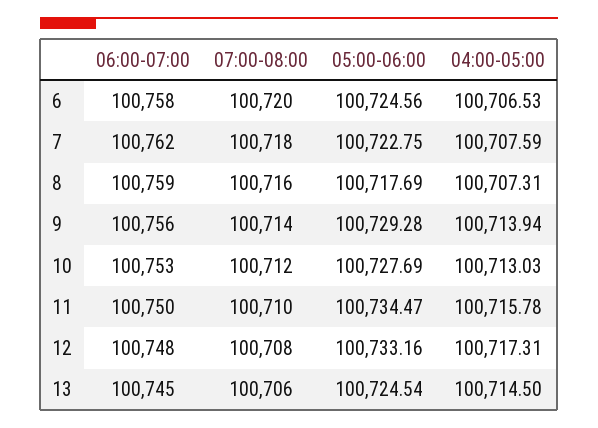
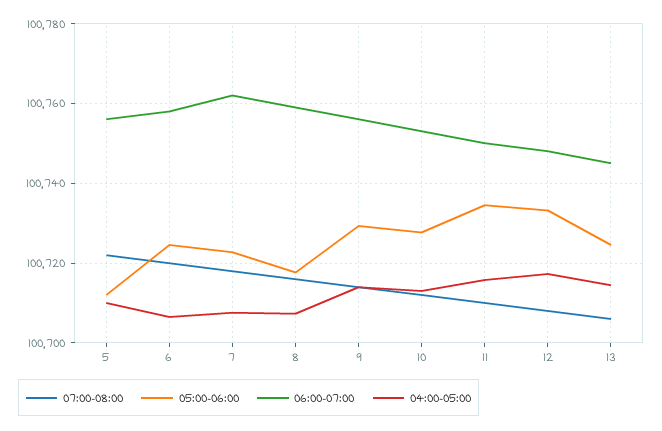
  {
    "06:00-07:00": {
      "6": 100758,
      "7": 100762,
      "8": 100759,
      "9": 100756,
      "10": 100753,
      "11": 100750,
      "12": 100748,
-     "13": 100745
+     "13": 100745,
+     "5": 100756
    },
    "07:00-08:00": {
      "6": 100720,
      "7": 100718,
      "8": 100716,
      "9": 100714,
      "10": 100712,
      "11": 100710,
      "12": 100708,
-     "13": 100706
+     "13": 100706,
+     "5": 100722
    },
    "05:00-06:00": {
      "6": 100724.56,
      "7": 100722.75,
      "8": 100717.69,
      "9": 100729.28,
      "10": 100727.69,
      "11": 100734.47,
      "12": 100733.16,
-     "13": 100724.54
+     "13": 100724.54,
+     "5": 100712
    },
    "04:00-05:00": {
      "6": 100706.53,
      "7": 100707.59,
      "8": 100707.31,
      "9": 100713.94,
      "10": 100713.03,
      "11": 100715.78,
      "12": 100717.31,
-     "13": 100714.5
+     "13": 100714.5,
+     "5": 100710
    }
  }

